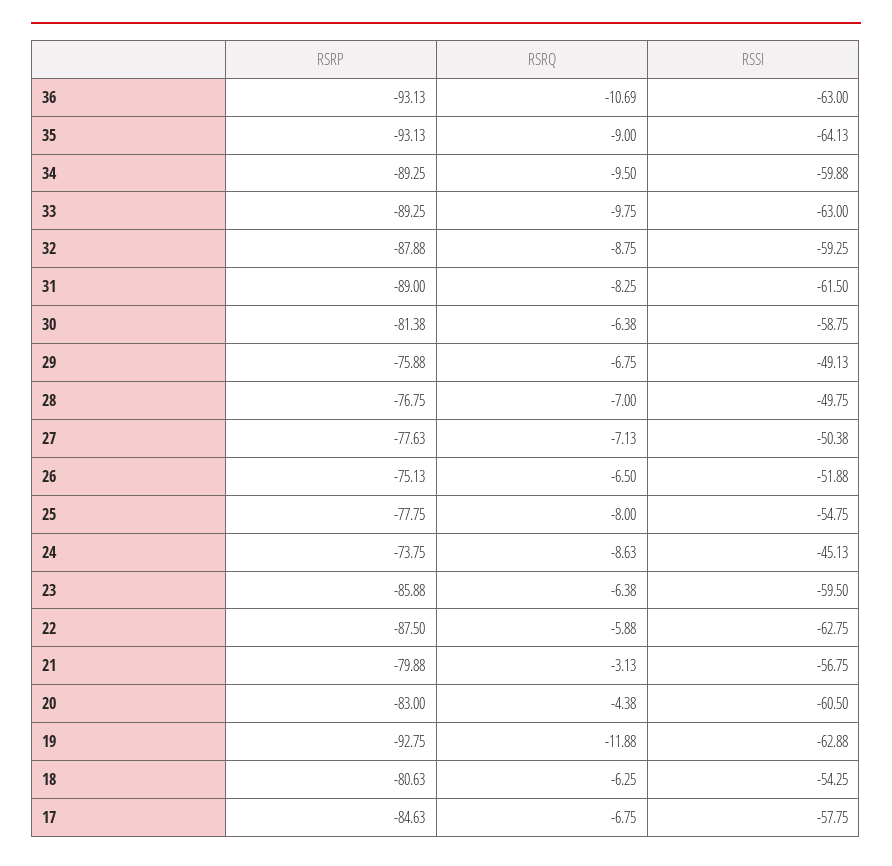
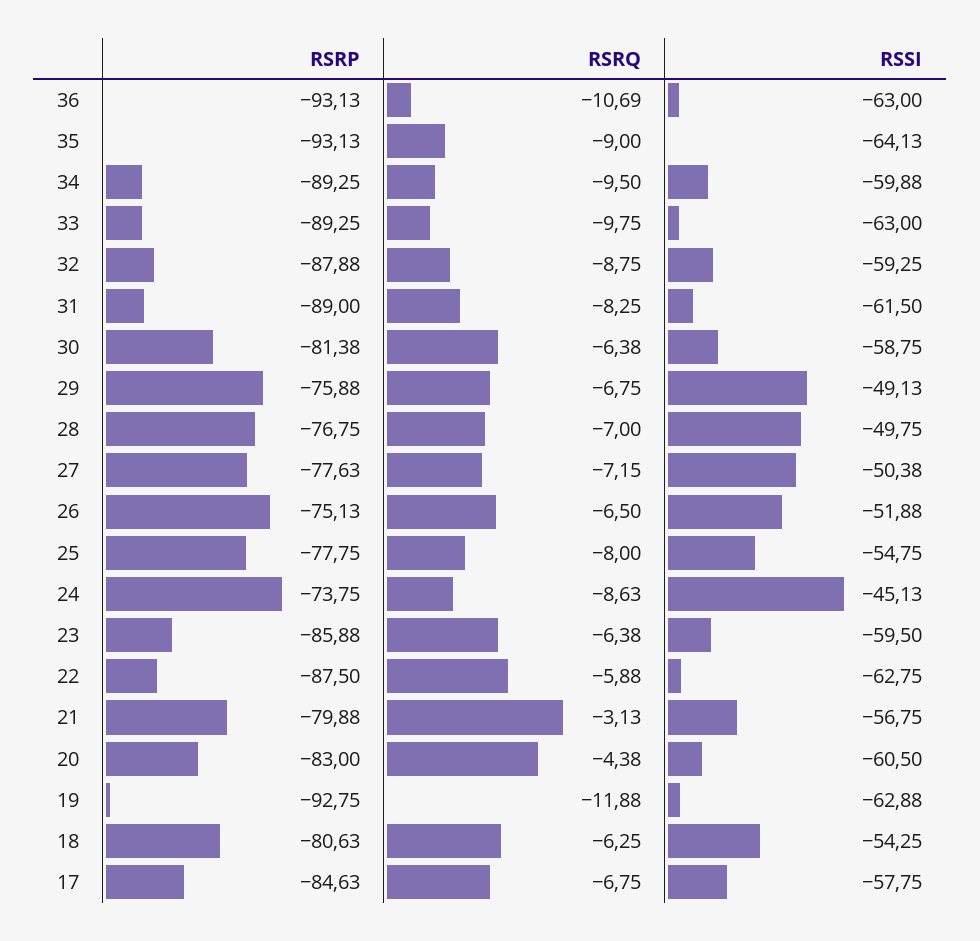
  {
    "RSRP": {
      "36": -93.13,
      "35": -93.13,
      "34": -89.25,
      "33": -89.25,
      "32": -87.88,
      "31": -89,
      "30": -81.38,
      "29": -75.88,
      "28": -76.75,
      "27": -77.63,
      "26": -75.13,
      "25": -77.75,
      "24": -73.75,
      "23": -85.88,
      "22": -87.5,
      "21": -79.88,
      "20": -83,
      "19": -92.75,
      "18": -80.63,
      "17": -84.63
    },
    "RSRQ": {
      "36": -10.69,
      "35": -9,
      "34": -9.5,
      "33": -9.75,
      "32": -8.75,
      "31": -8.25,
      "30": -6.38,
      "29": -6.75,
      "28": -7,
-     "27": -7.13,
+     "27": -7.15,
      "26": -6.5,
      "25": -8,
      "24": -8.63,
      "23": -6.38,
      "22": -5.88,
      "21": -3.13,
      "20": -4.38,
      "19": -11.88,
      "18": -6.25,
      "17": -6.75
    },
    "RSSI": {
      "36": -63,
      "35": -64.13,
      "34": -59.88,
      "33": -63,
      "32": -59.25,
      "31": -61.5,
      "30": -58.75,
      "29": -49.13,
      "28": -49.75,
      "27": -50.38,
      "26": -51.88,
      "25": -54.75,
      "24": -45.13,
      "23": -59.5,
      "22": -62.75,
      "21": -56.75,
      "20": -60.5,
      "19": -62.88,
      "18": -54.25,
      "17": -57.75
    }
  }

